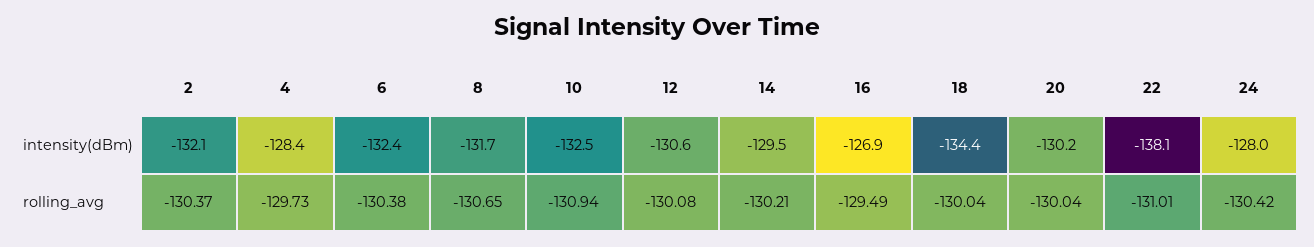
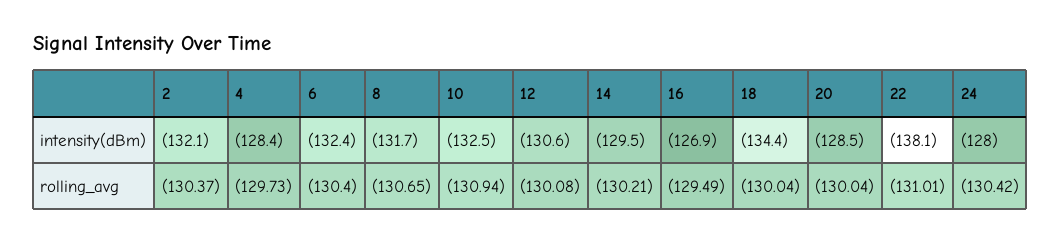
  {
    "2": {
      "intensity(dBm)": -132.1,
      "rolling_avg": -130.37
    },
    "4": {
      "intensity(dBm)": -128.4,
      "rolling_avg": -129.73
    },
    "6": {
      "intensity(dBm)": -132.4,
-     "rolling_avg": -130.38
+     "rolling_avg": -130.4
    },
    "8": {
      "intensity(dBm)": -131.7,
      "rolling_avg": -130.65
    },
    "10": {
      "intensity(dBm)": -132.5,
      "rolling_avg": -130.94
    },
    "12": {
      "intensity(dBm)": -130.6,
      "rolling_avg": -130.08
    },
    "14": {
      "intensity(dBm)": -129.5,
      "rolling_avg": -130.21
    },
    "16": {
      "intensity(dBm)": -126.9,
      "rolling_avg": -129.49
    },
    "18": {
      "intensity(dBm)": -134.4,
      "rolling_avg": -130.04
    },
    "20": {
-     "intensity(dBm)": -130.2,
+     "intensity(dBm)": -128.5,
      "rolling_avg": -130.04
    },
    "22": {
      "intensity(dBm)": -138.1,
      "rolling_avg": -131.01
    },
    "24": {
      "intensity(dBm)": -128,
      "rolling_avg": -130.42
    }
  }

